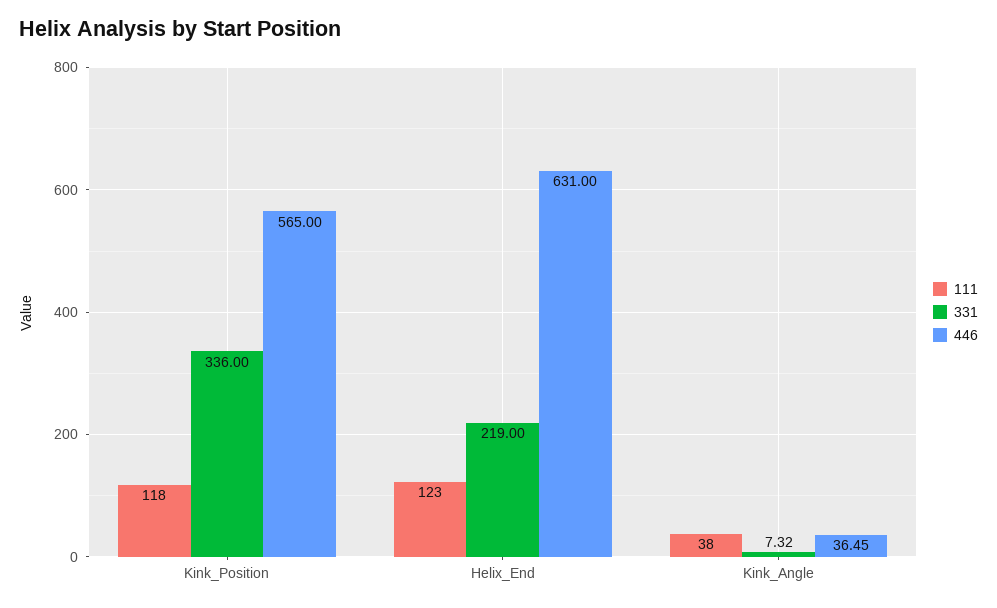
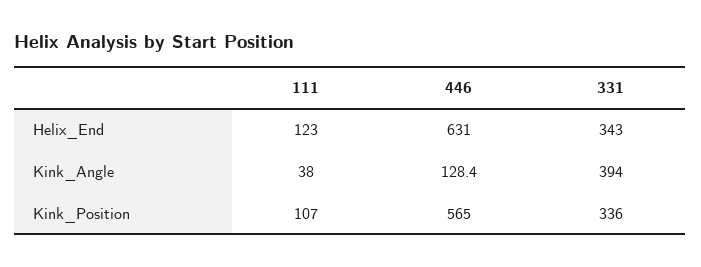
  {
    "111": {
-     "Kink_Position": 118,
+     "Kink_Position": 107,
      "Helix_End": 123,
      "Kink_Angle": 38
    },
    "331": {
      "Kink_Position": 336,
-     "Helix_End": 219,
+     "Helix_End": 343,
-     "Kink_Angle": 7.32
+     "Kink_Angle": 394
    },
    "446": {
      "Kink_Position": 565,
      "Helix_End": 631,
-     "Kink_Angle": 36.45
+     "Kink_Angle": 128.4
    }
  }

